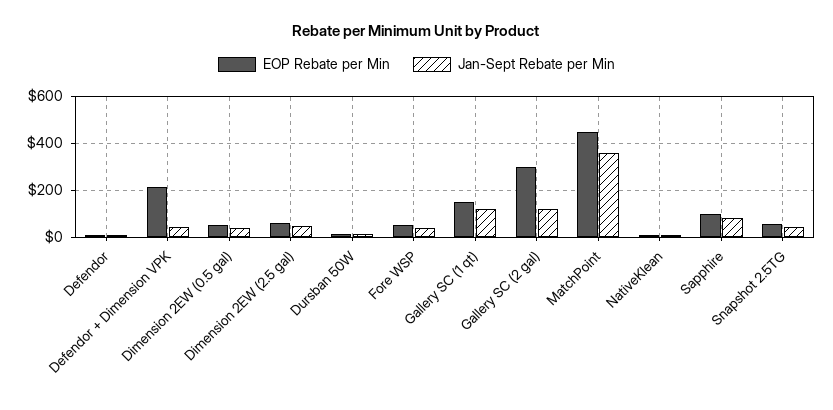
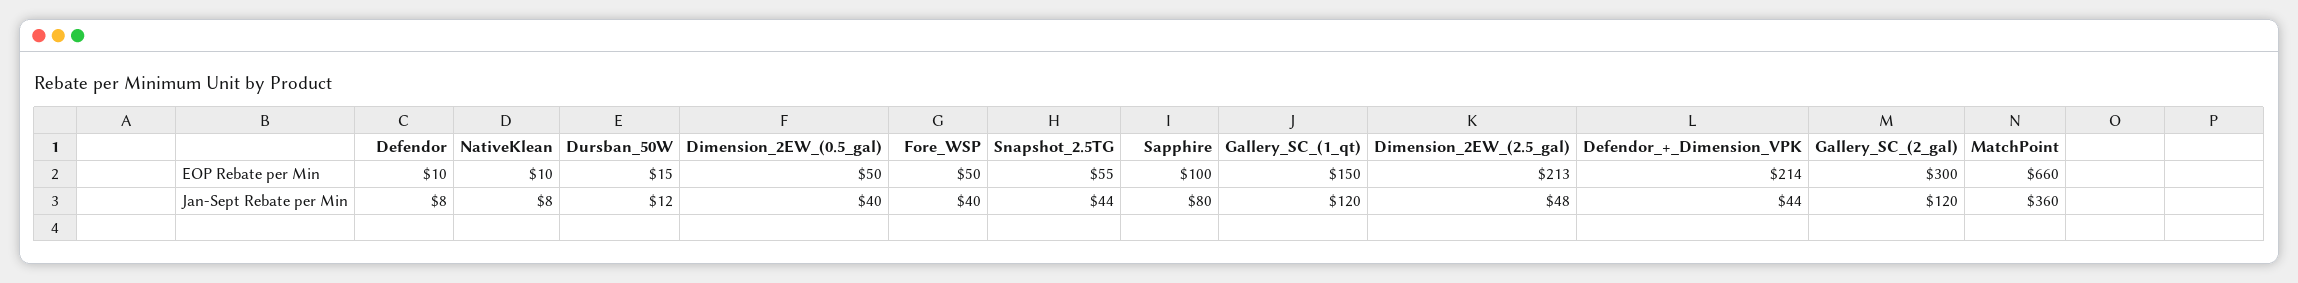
  {
    "EOP Rebate per Min": {
      "Defendor": 10,
      "Defendor + Dimension VPK": 214,
      "Dimension 2EW (0.5 gal)": 50,
-     "Dimension 2EW (2.5 gal)": 50,
+     "Dimension 2EW (2.5 gal)": 213,
      "Dursban 50W": 15,
      "Fore WSP": 50,
      "Gallery SC (1 qt)": 150,
      "Gallery SC (2 gal)": 300,
-     "MatchPoint": 450,
+     "MatchPoint": 660,
      "NativeKlean": 10,
      "Sapphire": 100,
      "Snapshot 2.5TG": 55
    },
    "Jan-Sept Rebate per Min": {
      "Defendor": 8,
      "Defendor + Dimension VPK": 44,
      "Dimension 2EW (0.5 gal)": 40,
      "Dimension 2EW (2.5 gal)": 48,
      "Dursban 50W": 12,
      "Fore WSP": 40,
      "Gallery SC (1 qt)": 120,
      "Gallery SC (2 gal)": 120,
      "MatchPoint": 360,
      "NativeKlean": 8,
      "Sapphire": 80,
      "Snapshot 2.5TG": 44
    }
  }

